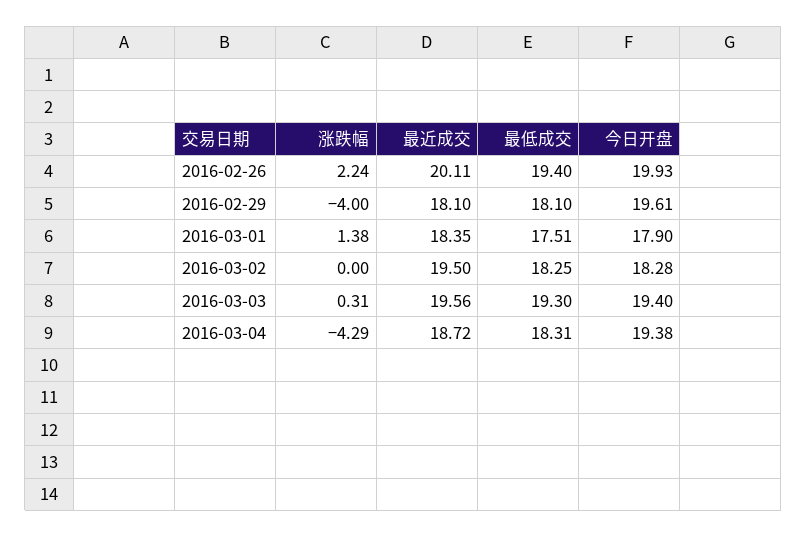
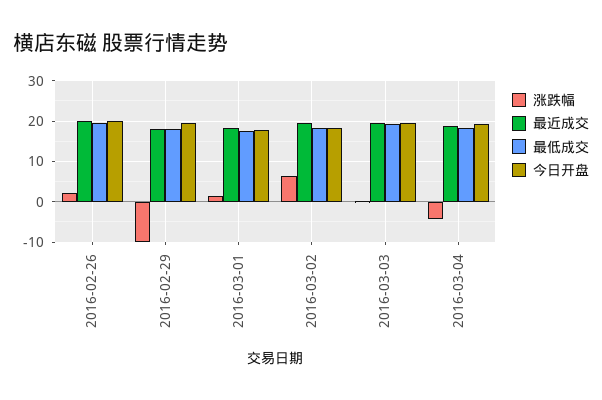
  {
    "涨跌幅": {
      "2016-02-26": 2.24,
-     "2016-02-29": -4,
+     "2016-02-29": -10,
      "2016-03-01": 1.38,
-     "2016-03-02": 0,
+     "2016-03-02": 6,
      "2016-03-03": 0.31,
      "2016-03-04": -4.29
    },
    "最近成交": {
      "2016-02-26": 20.11,
      "2016-02-29": 18.1,
      "2016-03-01": 18.35,
      "2016-03-02": 19.5,
      "2016-03-03": 19.56,
      "2016-03-04": 18.72
    },
    "最低成交": {
      "2016-02-26": 19.4,
      "2016-02-29": 18.1,
      "2016-03-01": 17.51,
      "2016-03-02": 18.25,
      "2016-03-03": 19.3,
      "2016-03-04": 18.31
    },
    "今日开盘": {
      "2016-02-26": 19.93,
      "2016-02-29": 19.61,
      "2016-03-01": 17.9,
      "2016-03-02": 18.28,
      "2016-03-03": 19.4,
      "2016-03-04": 19.38
    }
  }

